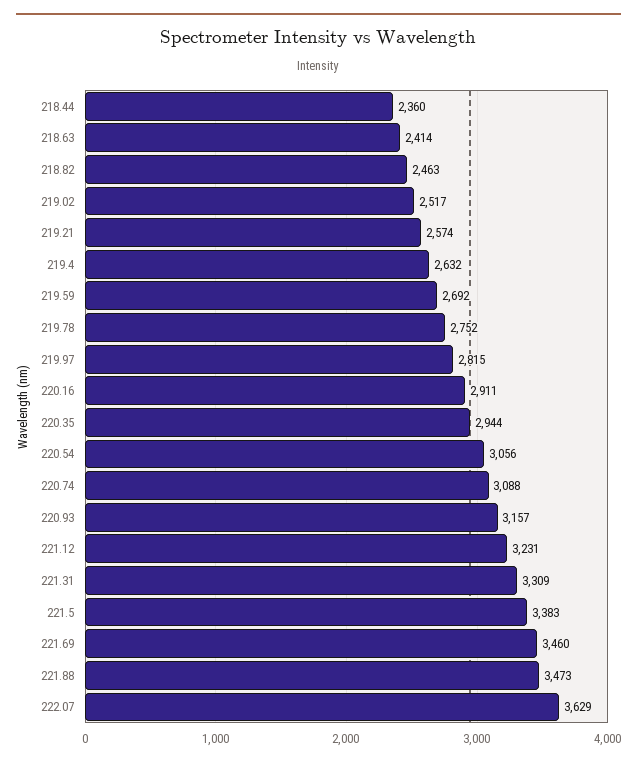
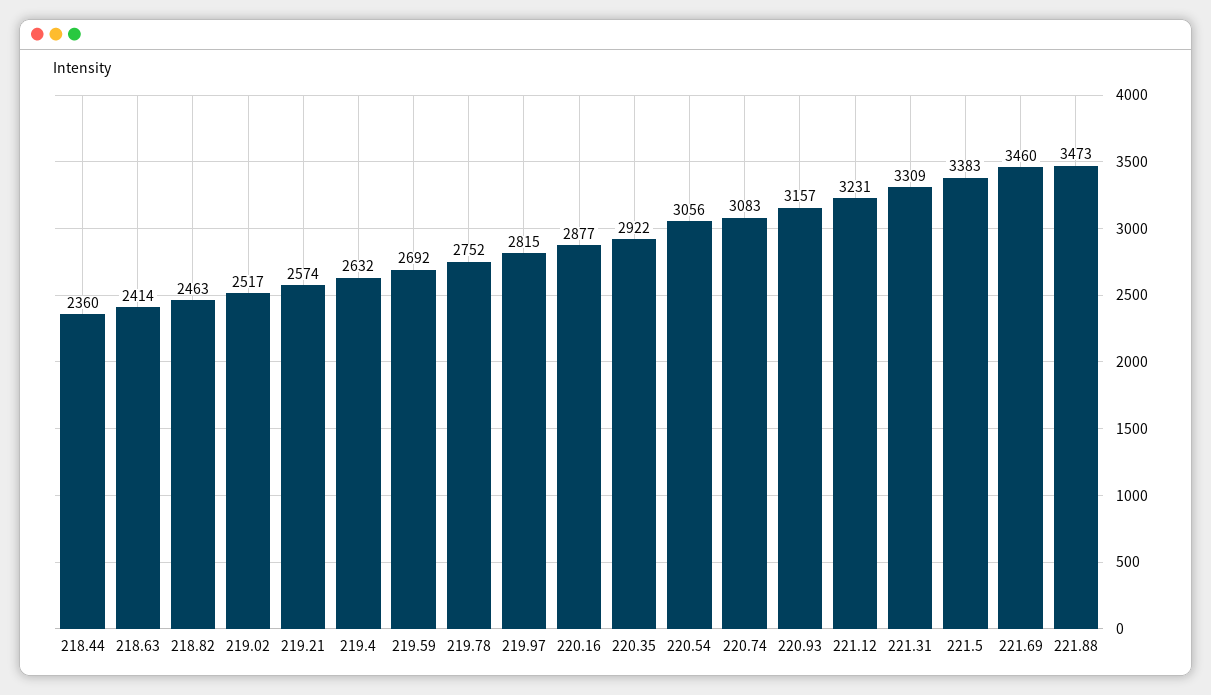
  {
    "218.44": 2360,
    "218.63": 2414,
    "218.82": 2463,
    "219.02": 2517,
    "219.21": 2574,
    "219.4": 2632,
    "219.59": 2692,
    "219.78": 2752,
    "219.97": 2815,
-   "220.16": 2911,
+   "220.16": 2877,
-   "220.35": 2944,
+   "220.35": 2922,
    "220.54": 3056,
-   "220.74": 3088,
+   "220.74": 3083,
    "220.93": 3157,
    "221.12": 3231,
    "221.31": 3309,
    "221.5": 3383,
    "221.69": 3460,
-   "221.88": 3473,
+   "221.88": 3473
-   "222.07": 3629
  }

